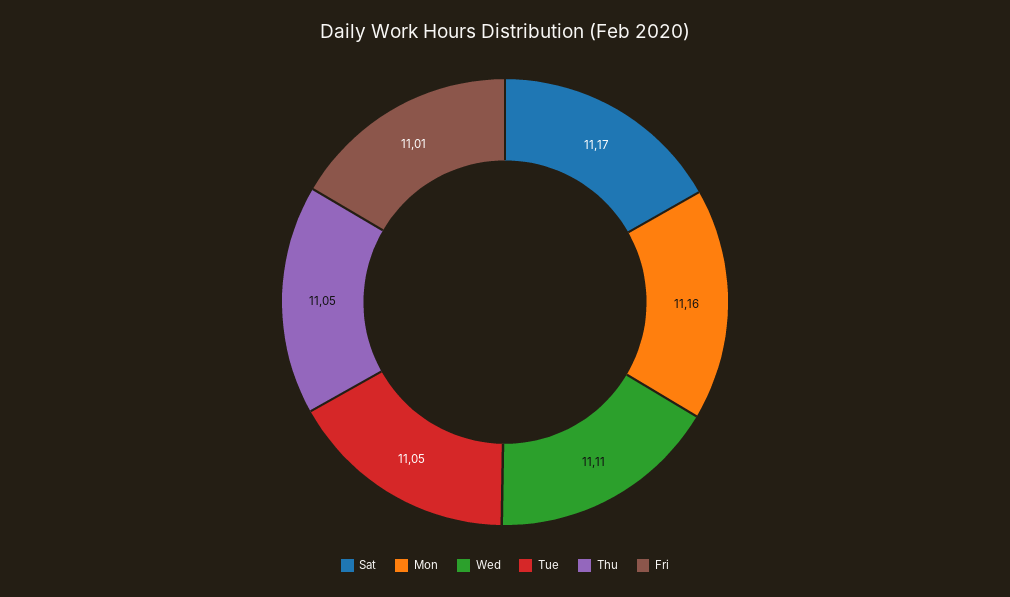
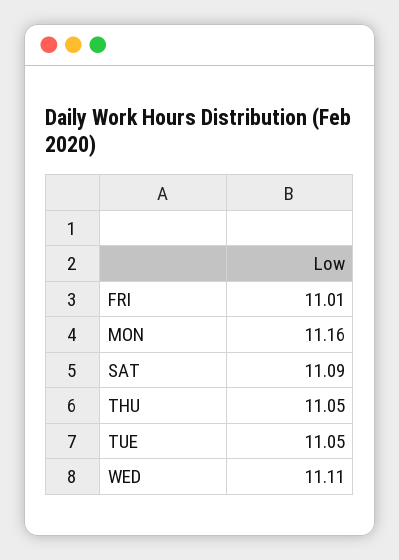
  {
-   "Sat": 11.17,
+   "Sat": 11.09,
    "Mon": 11.16,
    "Wed": 11.11,
    "Tue": 11.05,
    "Thu": 11.05,
    "Fri": 11.01
  }

